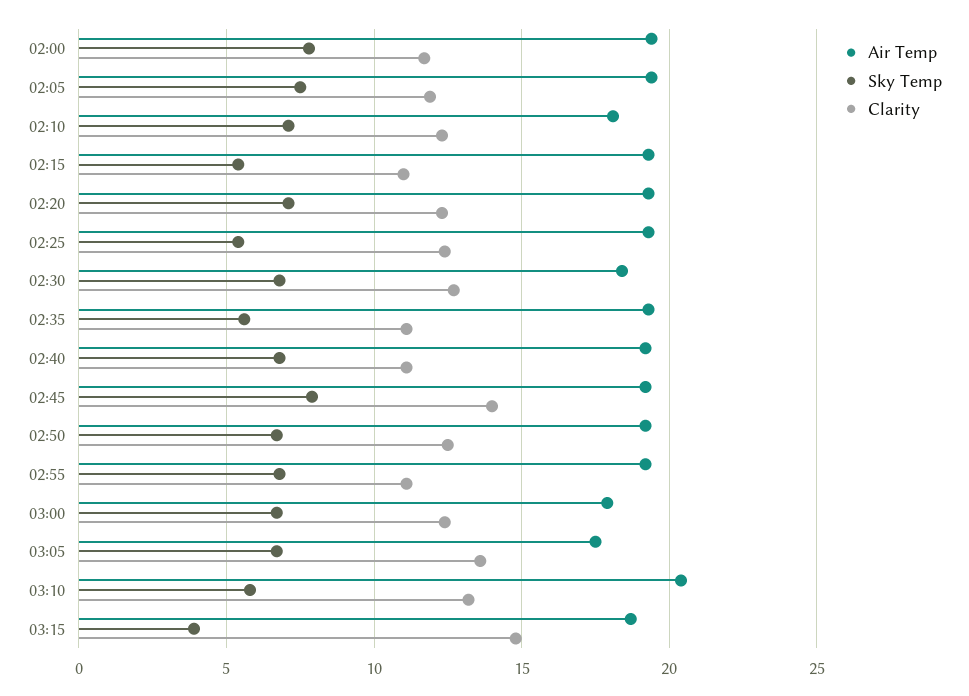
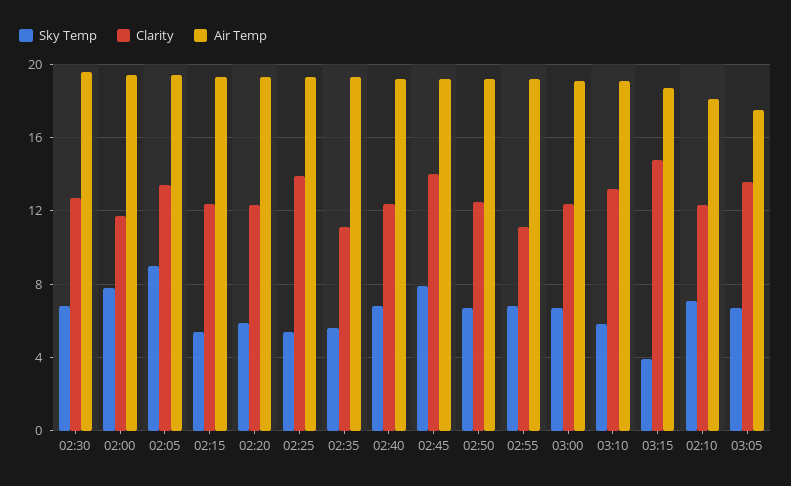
  {
    "Air Temp": {
      "02:00": 19.5,
      "02:05": 19.5,
      "02:10": 18,
      "02:15": 19.5,
      "02:20": 19.5,
      "02:25": 19.5,
-     "02:30": 18.5,
+     "02:30": 19.5,
      "02:35": 19.5,
      "02:40": 19,
      "02:45": 19,
      "02:50": 19,
      "02:55": 19,
-     "03:00": 18,
+     "03:00": 19,
      "03:05": 17.5,
-     "03:10": 20.5,
+     "03:10": 19,
      "03:15": 18.5
    },
    "Sky Temp": {
      "02:00": 8,
-     "02:05": 7.5,
+     "02:05": 9,
      "02:10": 7,
      "02:15": 5.5,
-     "02:20": 7,
+     "02:20": 6,
      "02:25": 5.5,
      "02:30": 7,
      "02:35": 5.5,
      "02:40": 7,
      "02:45": 8,
      "02:50": 6.5,
      "02:55": 7,
      "03:00": 6.5,
      "03:05": 6.5,
      "03:10": 6,
      "03:15": 4
    },
    "Clarity": {
      "02:00": 11.5,
-     "02:05": 12,
+     "02:05": 13.5,
      "02:10": 12.5,
-     "02:15": 11,
+     "02:15": 12.5,
      "02:20": 12.5,
-     "02:25": 12.5,
+     "02:25": 14,
      "02:30": 12.5,
      "02:35": 11,
-     "02:40": 11,
+     "02:40": 12.5,
      "02:45": 14,
      "02:50": 12.5,
      "02:55": 11,
      "03:00": 12.5,
      "03:05": 13.5,
      "03:10": 13,
      "03:15": 15
    }
  }

